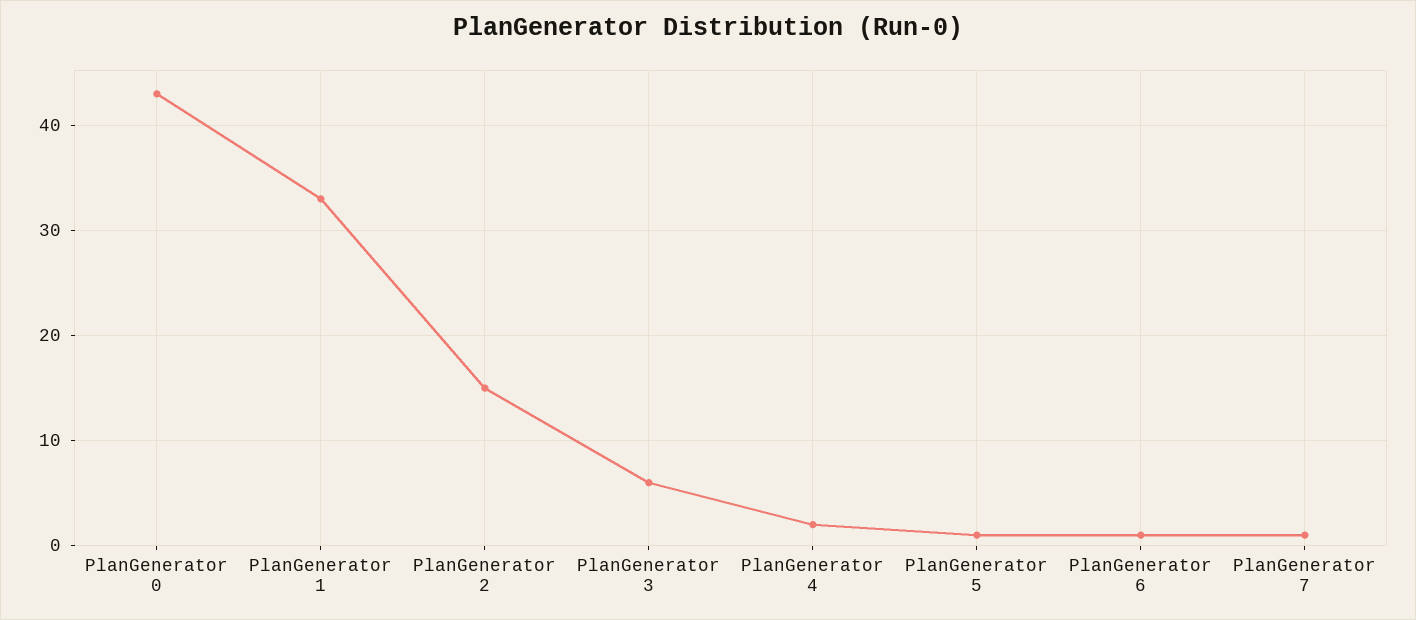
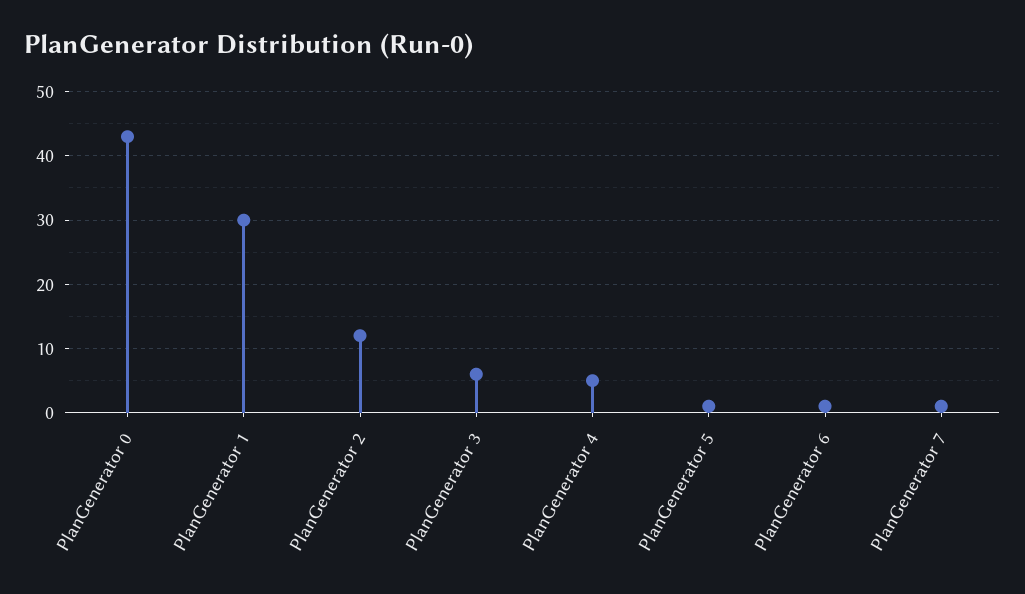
  {
    "PlanGenerator 0": 43,
-   "PlanGenerator 1": 33,
+   "PlanGenerator 1": 30,
-   "PlanGenerator 2": 15,
+   "PlanGenerator 2": 12,
    "PlanGenerator 3": 6,
-   "PlanGenerator 4": 2,
+   "PlanGenerator 4": 5,
    "PlanGenerator 5": 1,
    "PlanGenerator 6": 1,
    "PlanGenerator 7": 1
  }

